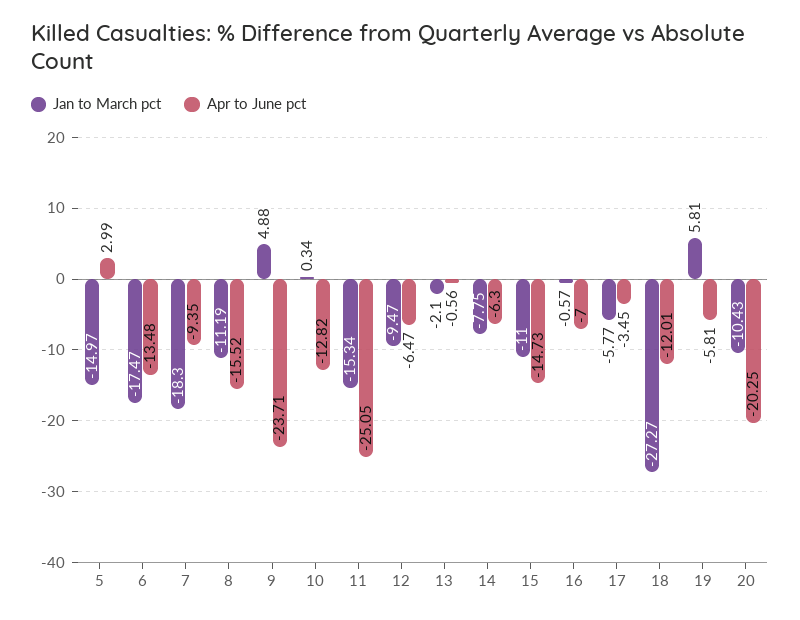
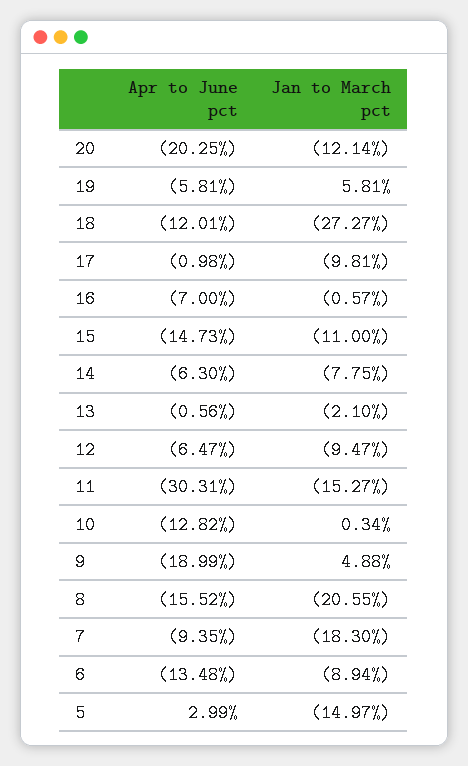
  {
    "Jan to March pct": {
      "5": -14.97,
-     "6": -17.47,
+     "6": -8.94,
      "7": -18.3,
-     "8": -11.19,
+     "8": -20.55,
      "9": 4.88,
      "10": 0.34,
-     "11": -15.34,
+     "11": -15.27,
      "12": -9.47,
      "13": -2.1,
      "14": -7.75,
      "15": -11,
      "16": -0.57,
-     "17": -5.77,
+     "17": -9.81,
      "18": -27.27,
      "19": 5.81,
-     "20": -10.43
+     "20": -12.14
    },
    "Apr to June pct": {
      "5": 2.99,
      "6": -13.48,
      "7": -9.35,
      "8": -15.52,
-     "9": -23.71,
+     "9": -18.99,
      "10": -12.82,
-     "11": -25.05,
+     "11": -30.31,
      "12": -6.47,
      "13": -0.56,
      "14": -6.3,
      "15": -14.73,
      "16": -7,
-     "17": -3.45,
+     "17": -0.98,
      "18": -12.01,
      "19": -5.81,
      "20": -20.25
    }
  }

